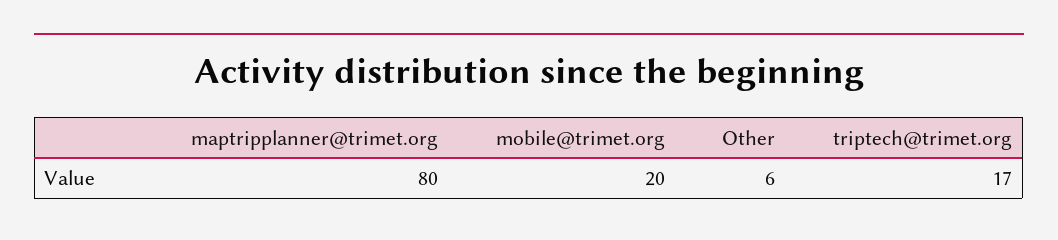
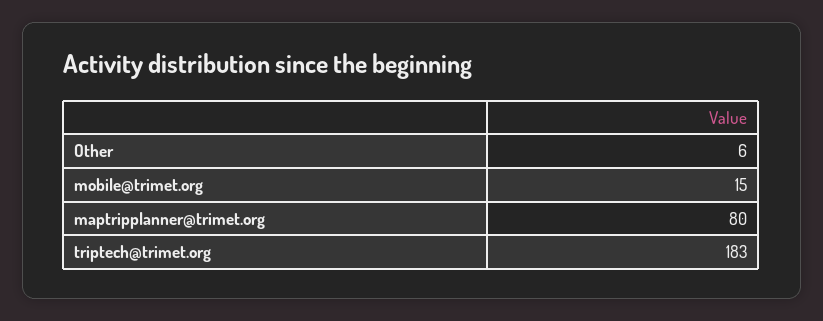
  {
    "maptripplanner@trimet.org": 80,
-   "mobile@trimet.org": 20,
+   "mobile@trimet.org": 15,
    "Other": 6,
-   "triptech@trimet.org": 17
+   "triptech@trimet.org": 183
  }

